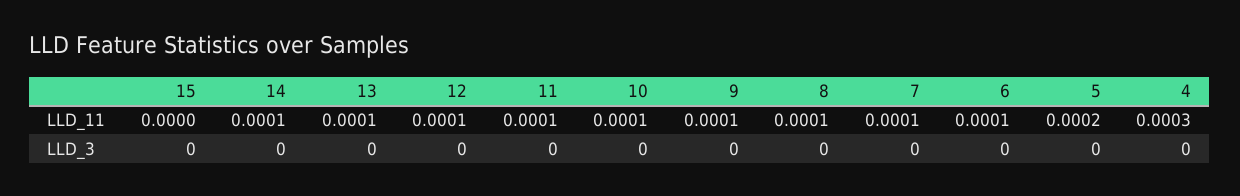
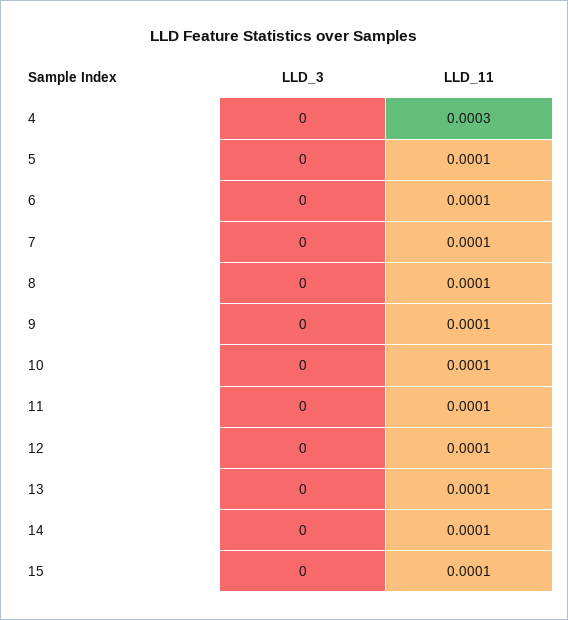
  {
    "15": {
-     "LLD_11": 0,
+     "LLD_11": 0.0001,
      "LLD_3": 0
    },
    "14": {
      "LLD_11": 0.0001,
      "LLD_3": 0
    },
    "13": {
      "LLD_11": 0.0001,
      "LLD_3": 0
    },
    "12": {
      "LLD_11": 0.0001,
      "LLD_3": 0
    },
    "11": {
      "LLD_11": 0.0001,
      "LLD_3": 0
    },
    "10": {
      "LLD_11": 0.0001,
      "LLD_3": 0
    },
    "9": {
      "LLD_11": 0.0001,
      "LLD_3": 0
    },
    "8": {
      "LLD_11": 0.0001,
      "LLD_3": 0
    },
    "7": {
      "LLD_11": 0.0001,
      "LLD_3": 0
    },
    "6": {
      "LLD_11": 0.0001,
      "LLD_3": 0
    },
    "5": {
-     "LLD_11": 0.0002,
+     "LLD_11": 0.0001,
      "LLD_3": 0
    },
    "4": {
      "LLD_11": 0.0003,
      "LLD_3": 0
    }
  }

